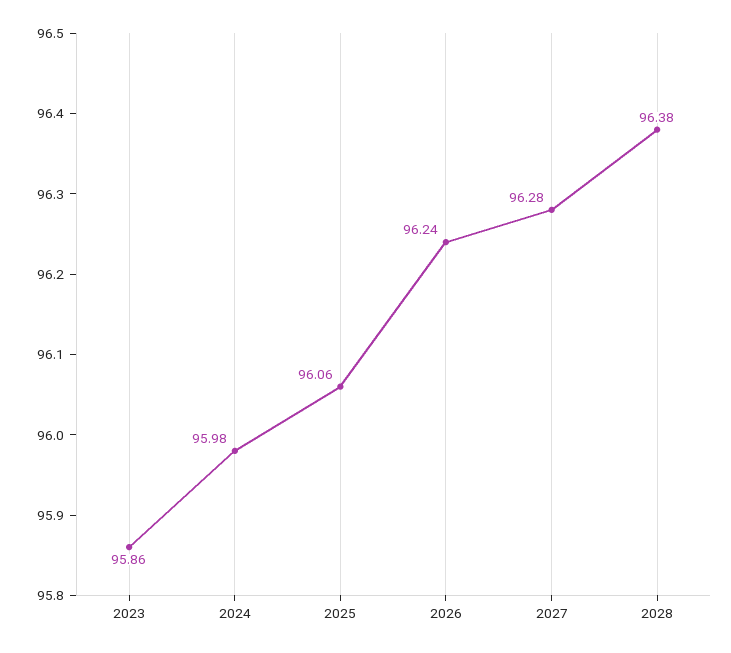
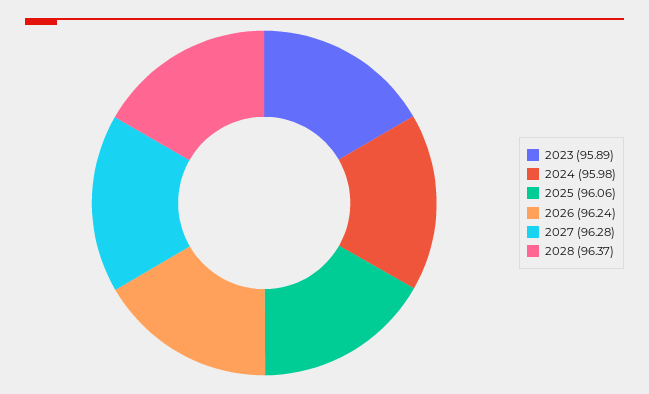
  {
-   "2023": 95.86,
+   "2023": 95.89,
    "2024": 95.98,
    "2025": 96.06,
    "2026": 96.24,
    "2027": 96.28,
-   "2028": 96.38
+   "2028": 96.37
  }

